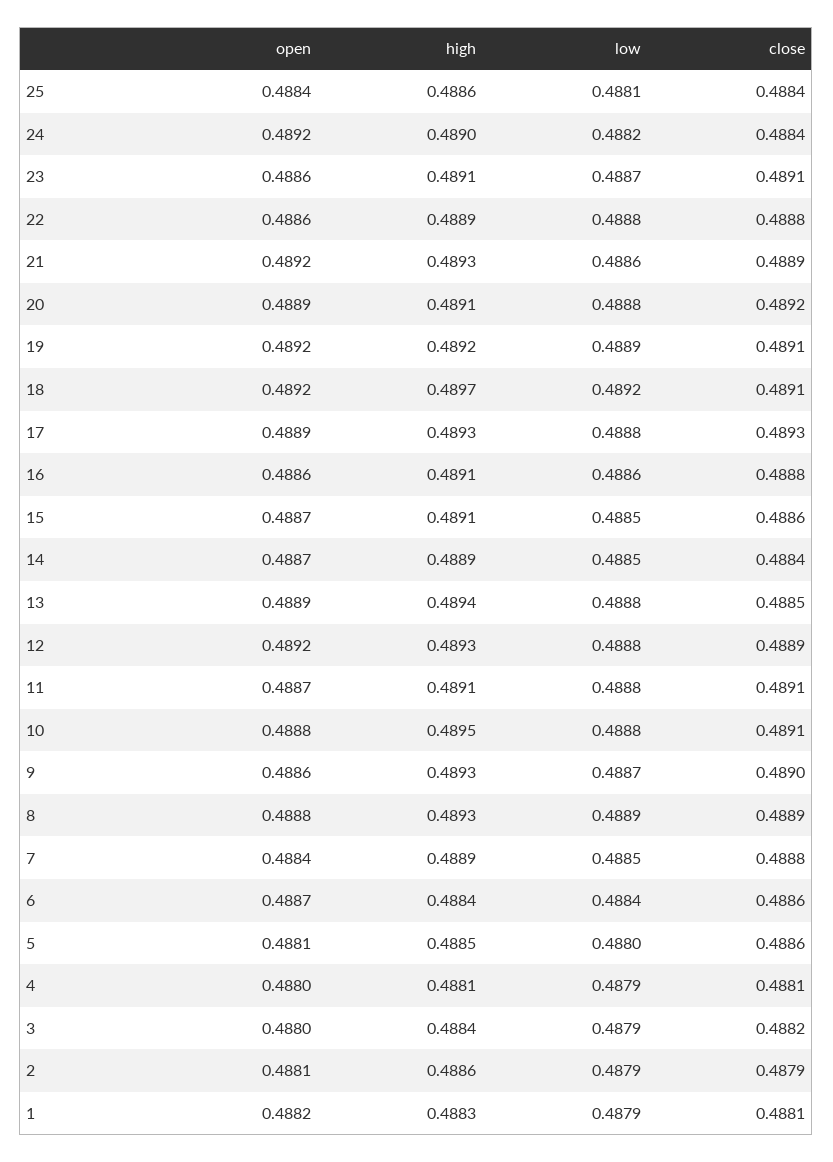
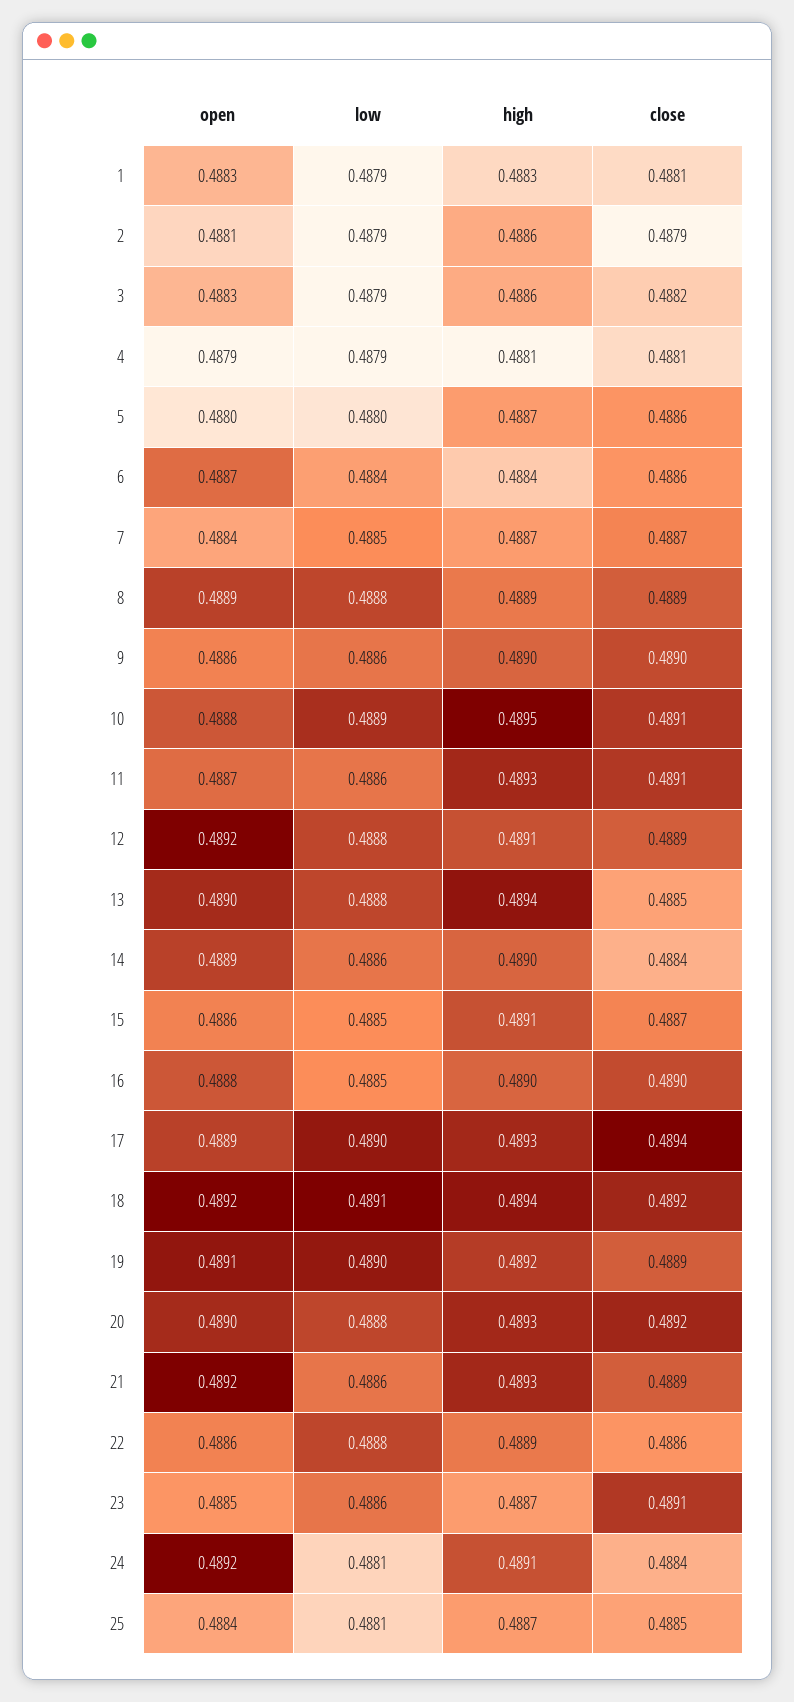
  {
    "open": {
      "25": 0.4884,
      "24": 0.4892,
-     "23": 0.4886,
+     "23": 0.4885,
      "22": 0.4886,
      "21": 0.4892,
-     "20": 0.4889,
+     "20": 0.489,
-     "19": 0.4892,
+     "19": 0.4891,
      "18": 0.4892,
      "17": 0.4889,
-     "16": 0.4886,
+     "16": 0.4888,
-     "15": 0.4887,
+     "15": 0.4886,
-     "14": 0.4887,
+     "14": 0.4889,
-     "13": 0.4889,
+     "13": 0.489,
      "12": 0.4892,
      "11": 0.4887,
      "10": 0.4888,
      "9": 0.4886,
-     "8": 0.4888,
+     "8": 0.4889,
      "7": 0.4884,
      "6": 0.4887,
-     "5": 0.4881,
+     "5": 0.488,
-     "4": 0.488,
+     "4": 0.4879,
-     "3": 0.488,
+     "3": 0.4883,
      "2": 0.4881,
-     "1": 0.4882
+     "1": 0.4883
    },
    "high": {
-     "25": 0.4886,
+     "25": 0.4887,
-     "24": 0.489,
+     "24": 0.4891,
-     "23": 0.4891,
+     "23": 0.4887,
      "22": 0.4889,
      "21": 0.4893,
-     "20": 0.4891,
+     "20": 0.4893,
      "19": 0.4892,
-     "18": 0.4897,
+     "18": 0.4894,
      "17": 0.4893,
-     "16": 0.4891,
+     "16": 0.489,
      "15": 0.4891,
-     "14": 0.4889,
+     "14": 0.489,
      "13": 0.4894,
-     "12": 0.4893,
+     "12": 0.4891,
-     "11": 0.4891,
+     "11": 0.4893,
      "10": 0.4895,
-     "9": 0.4893,
+     "9": 0.489,
-     "8": 0.4893,
+     "8": 0.4889,
-     "7": 0.4889,
+     "7": 0.4887,
      "6": 0.4884,
-     "5": 0.4885,
+     "5": 0.4887,
      "4": 0.4881,
-     "3": 0.4884,
+     "3": 0.4886,
      "2": 0.4886,
      "1": 0.4883
    },
    "low": {
      "25": 0.4881,
-     "24": 0.4882,
+     "24": 0.4881,
-     "23": 0.4887,
+     "23": 0.4886,
      "22": 0.4888,
      "21": 0.4886,
      "20": 0.4888,
-     "19": 0.4889,
+     "19": 0.489,
-     "18": 0.4892,
+     "18": 0.4891,
-     "17": 0.4888,
+     "17": 0.489,
-     "16": 0.4886,
+     "16": 0.4885,
      "15": 0.4885,
-     "14": 0.4885,
+     "14": 0.4886,
      "13": 0.4888,
      "12": 0.4888,
-     "11": 0.4888,
+     "11": 0.4886,
-     "10": 0.4888,
+     "10": 0.4889,
-     "9": 0.4887,
+     "9": 0.4886,
-     "8": 0.4889,
+     "8": 0.4888,
      "7": 0.4885,
      "6": 0.4884,
      "5": 0.488,
      "4": 0.4879,
      "3": 0.4879,
      "2": 0.4879,
      "1": 0.4879
    },
    "close": {
-     "25": 0.4884,
+     "25": 0.4885,
      "24": 0.4884,
      "23": 0.4891,
-     "22": 0.4888,
+     "22": 0.4886,
      "21": 0.4889,
      "20": 0.4892,
-     "19": 0.4891,
+     "19": 0.4889,
-     "18": 0.4891,
+     "18": 0.4892,
-     "17": 0.4893,
+     "17": 0.4894,
-     "16": 0.4888,
+     "16": 0.489,
-     "15": 0.4886,
+     "15": 0.4887,
      "14": 0.4884,
      "13": 0.4885,
      "12": 0.4889,
      "11": 0.4891,
      "10": 0.4891,
      "9": 0.489,
      "8": 0.4889,
-     "7": 0.4888,
+     "7": 0.4887,
      "6": 0.4886,
      "5": 0.4886,
      "4": 0.4881,
      "3": 0.4882,
      "2": 0.4879,
      "1": 0.4881
    }
  }

